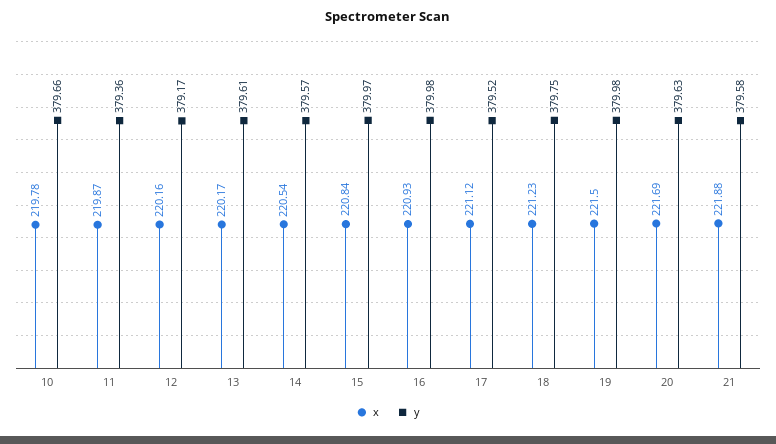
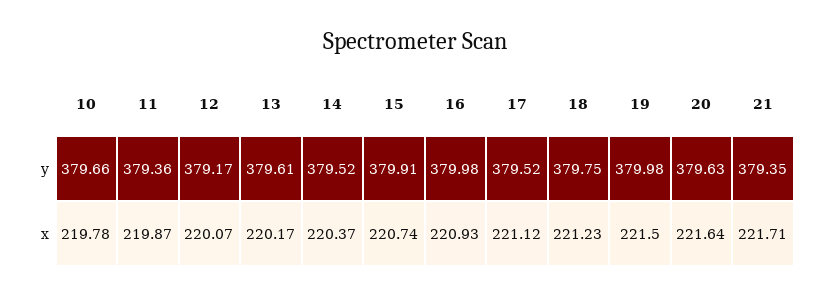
  {
    "x": {
      "10": 219.78,
      "11": 219.87,
-     "12": 220.16,
+     "12": 220.07,
      "13": 220.17,
-     "14": 220.54,
+     "14": 220.37,
-     "15": 220.84,
+     "15": 220.74,
      "16": 220.93,
      "17": 221.12,
      "18": 221.23,
      "19": 221.5,
-     "20": 221.69,
+     "20": 221.64,
-     "21": 221.88
+     "21": 221.71
    },
    "y": {
      "10": 379.66,
      "11": 379.36,
      "12": 379.17,
      "13": 379.61,
-     "14": 379.57,
+     "14": 379.52,
-     "15": 379.97,
+     "15": 379.91,
      "16": 379.98,
      "17": 379.52,
      "18": 379.75,
      "19": 379.98,
      "20": 379.63,
-     "21": 379.58
+     "21": 379.35
    }
  }

